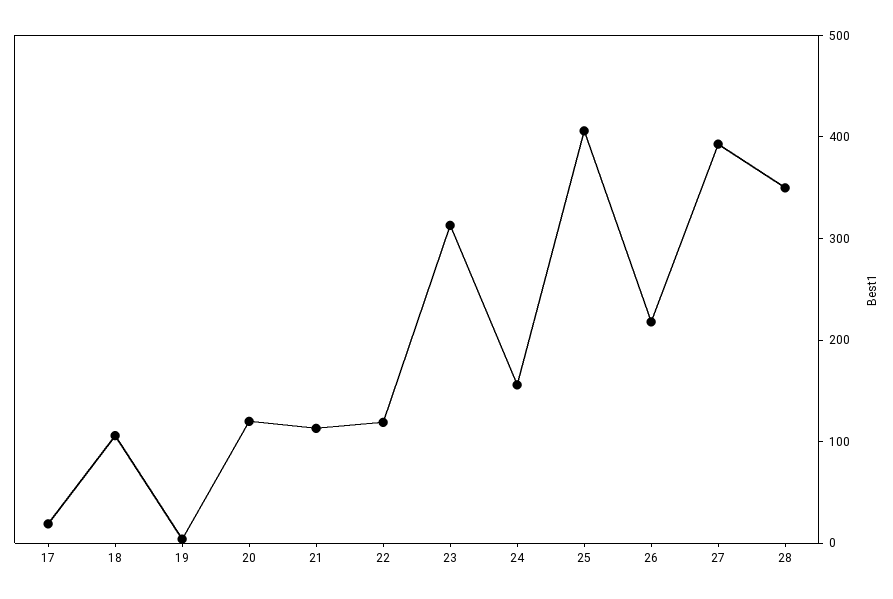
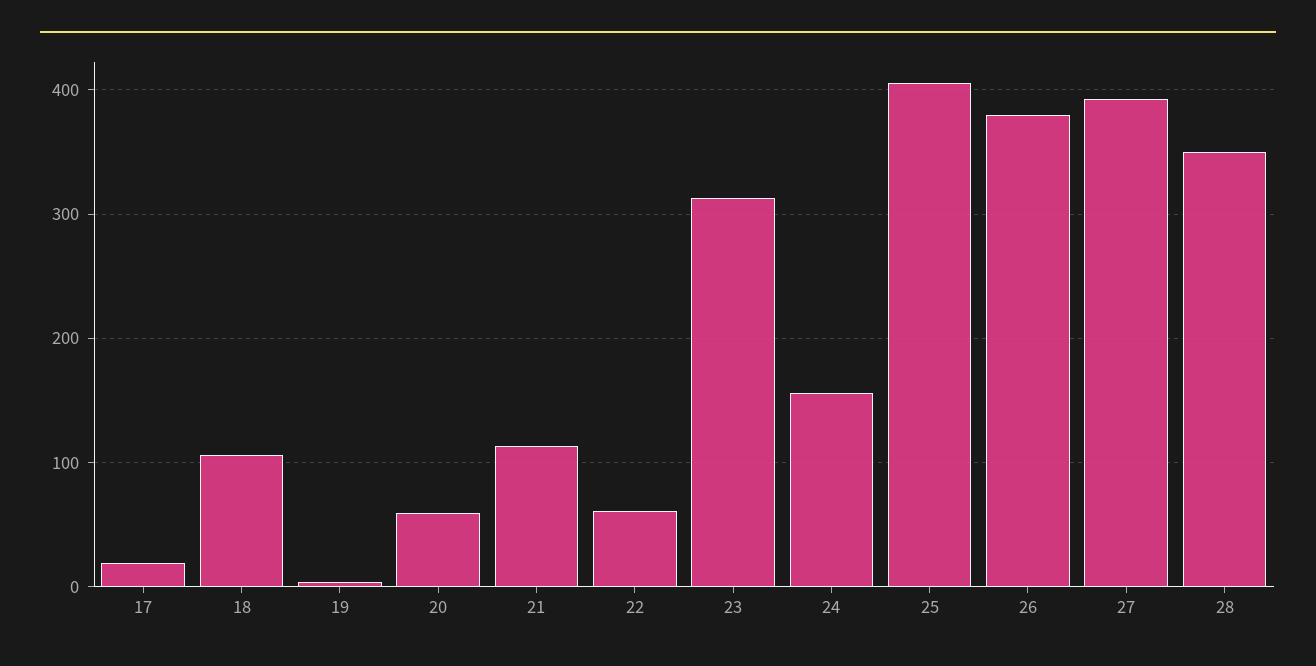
  {
    "17": 20,
    "18": 110,
    "19": 0,
-   "20": 120,
+   "20": 60,
    "21": 110,
-   "22": 120,
+   "22": 60,
    "23": 310,
    "24": 160,
    "25": 410,
-   "26": 220,
+   "26": 380,
    "27": 390,
    "28": 350
  }

